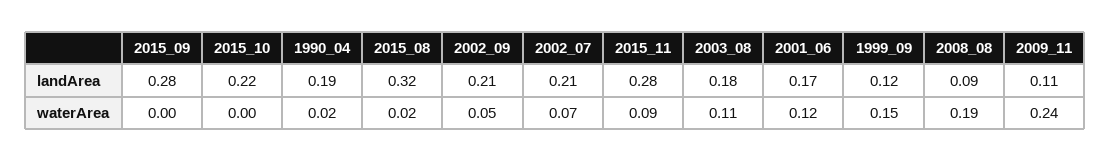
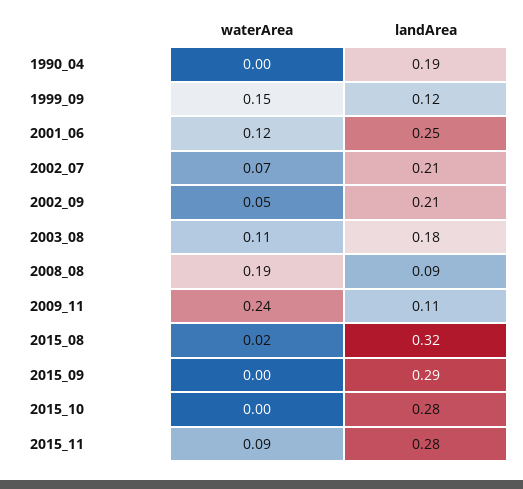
  {
    "2015_09": {
-     "landArea": 0.28,
+     "landArea": 0.29,
      "waterArea": 0
    },
    "2015_10": {
-     "landArea": 0.22,
+     "landArea": 0.28,
      "waterArea": 0
    },
    "1990_04": {
      "landArea": 0.19,
-     "waterArea": 0.02
+     "waterArea": 0
    },
    "2015_08": {
      "landArea": 0.32,
      "waterArea": 0.02
    },
    "2002_09": {
      "landArea": 0.21,
      "waterArea": 0.05
    },
    "2002_07": {
      "landArea": 0.21,
      "waterArea": 0.07
    },
    "2015_11": {
      "landArea": 0.28,
      "waterArea": 0.09
    },
    "2003_08": {
      "landArea": 0.18,
      "waterArea": 0.11
    },
    "2001_06": {
-     "landArea": 0.17,
+     "landArea": 0.25,
      "waterArea": 0.12
    },
    "1999_09": {
      "landArea": 0.12,
      "waterArea": 0.15
    },
    "2008_08": {
      "landArea": 0.09,
      "waterArea": 0.19
    },
    "2009_11": {
      "landArea": 0.11,
      "waterArea": 0.24
    }
  }

